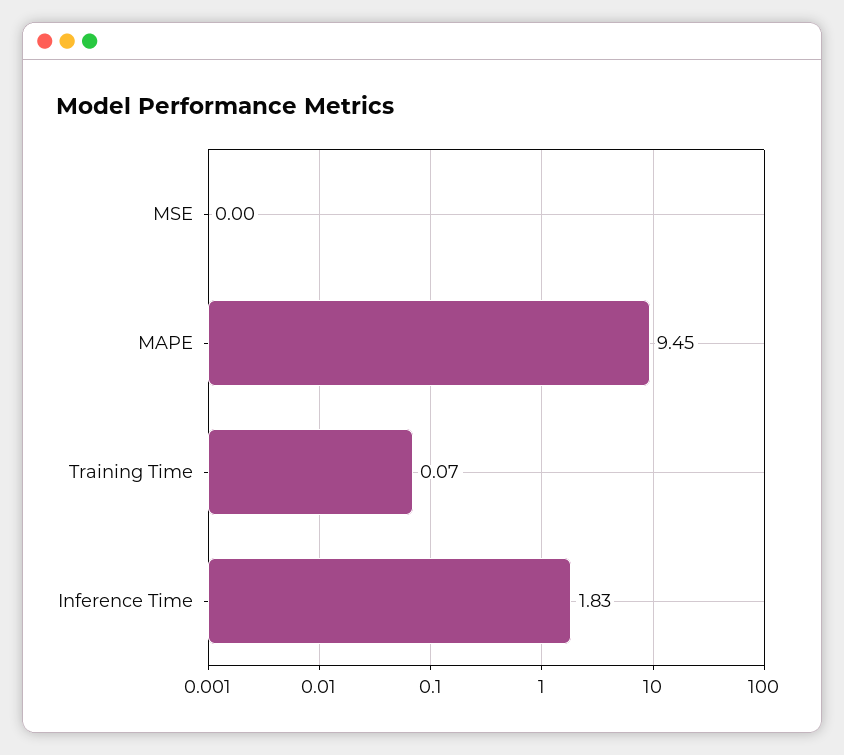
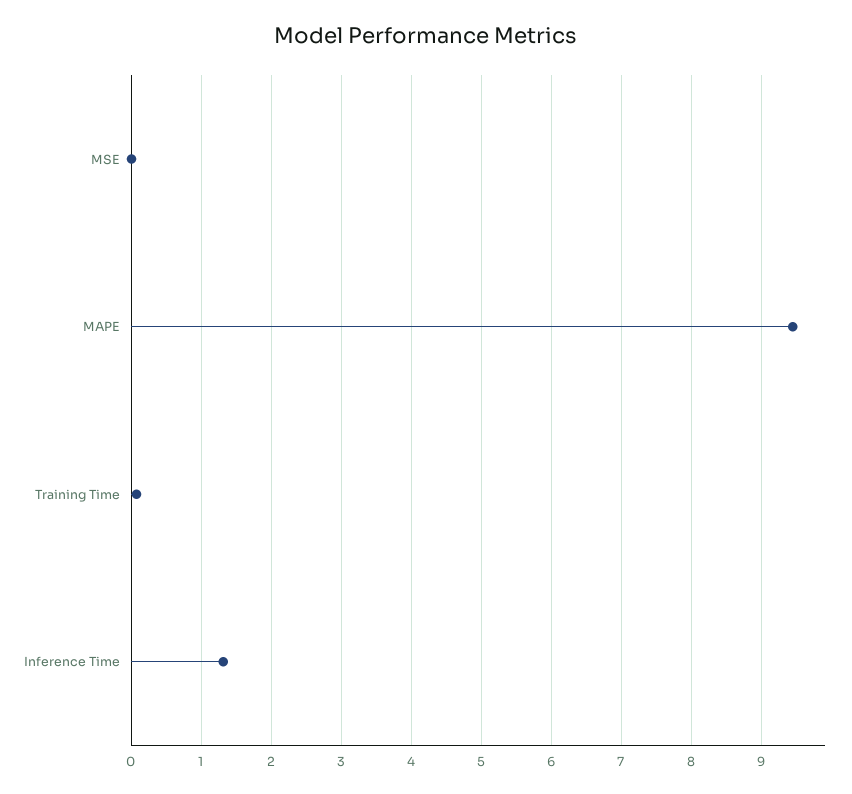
  {
    "MSE": 0,
    "MAPE": 9.45,
    "Training Time": 0.07,
-   "Inference Time": 1.83
+   "Inference Time": 1.3
  }

